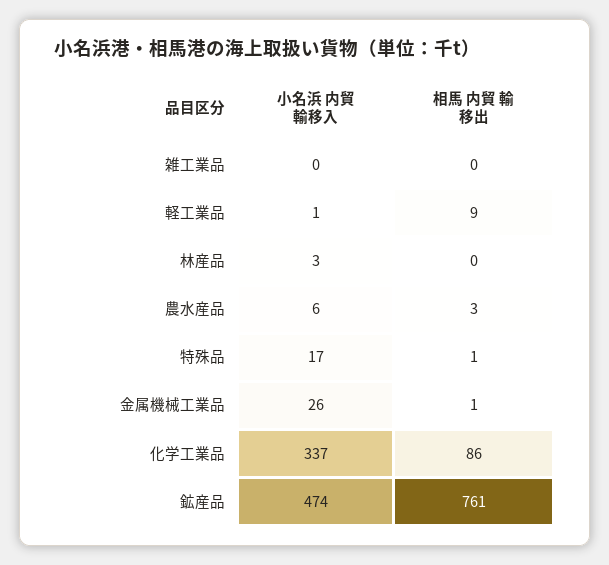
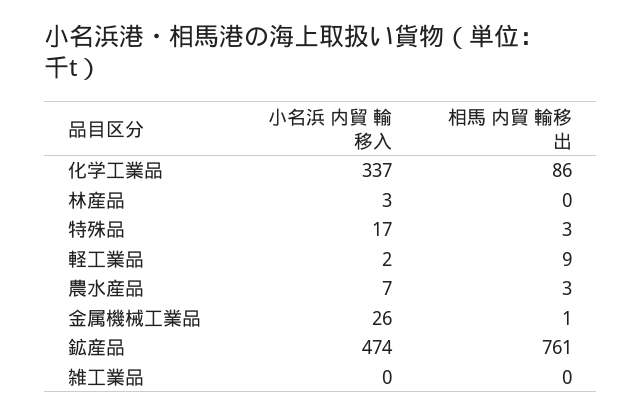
  {
    "小名浜 内貿 輸移入": {
      "雑工業品": 0,
-     "軽工業品": 1,
+     "軽工業品": 2,
      "林産品": 3,
-     "農水産品": 6,
+     "農水産品": 7,
      "特殊品": 17,
      "金属機械工業品": 26,
      "化学工業品": 337,
      "鉱産品": 474
    },
    "相馬 内貿 輸移出": {
      "雑工業品": 0,
      "軽工業品": 9,
      "林産品": 0,
      "農水産品": 3,
-     "特殊品": 1,
+     "特殊品": 3,
      "金属機械工業品": 1,
      "化学工業品": 86,
      "鉱産品": 761
    }
  }

